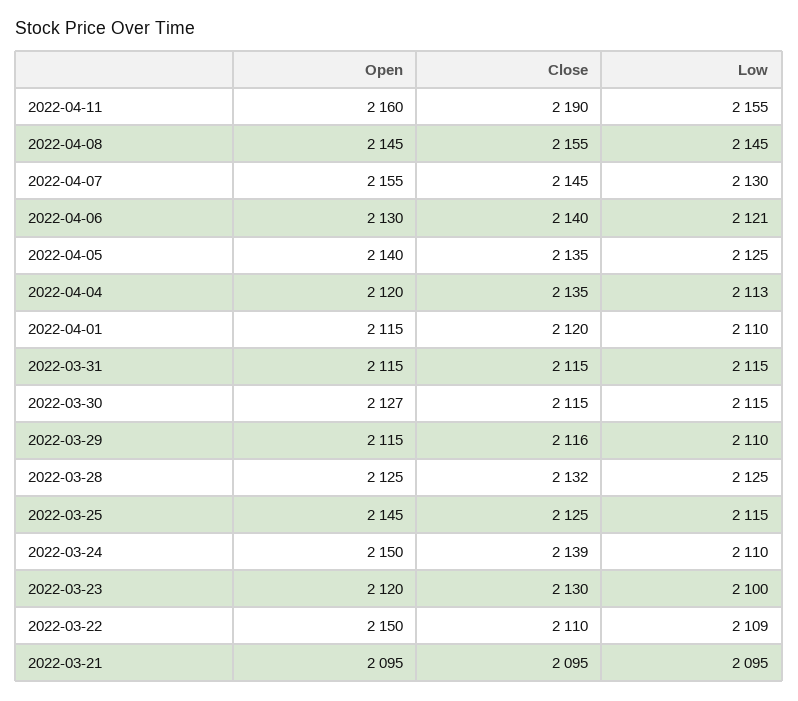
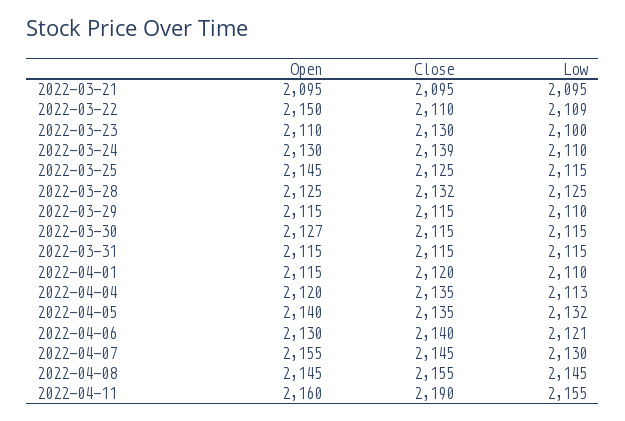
  {
    "Open": {
      "2022-04-11": 2160,
      "2022-04-08": 2145,
      "2022-04-07": 2155,
      "2022-04-06": 2130,
      "2022-04-05": 2140,
      "2022-04-04": 2120,
      "2022-04-01": 2115,
      "2022-03-31": 2115,
      "2022-03-30": 2127,
      "2022-03-29": 2115,
      "2022-03-28": 2125,
      "2022-03-25": 2145,
-     "2022-03-24": 2150,
+     "2022-03-24": 2130,
-     "2022-03-23": 2120,
+     "2022-03-23": 2110,
      "2022-03-22": 2150,
      "2022-03-21": 2095
    },
    "Close": {
      "2022-04-11": 2190,
      "2022-04-08": 2155,
      "2022-04-07": 2145,
      "2022-04-06": 2140,
      "2022-04-05": 2135,
      "2022-04-04": 2135,
      "2022-04-01": 2120,
      "2022-03-31": 2115,
      "2022-03-30": 2115,
-     "2022-03-29": 2116,
+     "2022-03-29": 2115,
      "2022-03-28": 2132,
      "2022-03-25": 2125,
      "2022-03-24": 2139,
      "2022-03-23": 2130,
      "2022-03-22": 2110,
      "2022-03-21": 2095
    },
    "Low": {
      "2022-04-11": 2155,
      "2022-04-08": 2145,
      "2022-04-07": 2130,
      "2022-04-06": 2121,
-     "2022-04-05": 2125,
+     "2022-04-05": 2132,
      "2022-04-04": 2113,
      "2022-04-01": 2110,
      "2022-03-31": 2115,
      "2022-03-30": 2115,
      "2022-03-29": 2110,
      "2022-03-28": 2125,
      "2022-03-25": 2115,
      "2022-03-24": 2110,
      "2022-03-23": 2100,
      "2022-03-22": 2109,
      "2022-03-21": 2095
    }
  }

